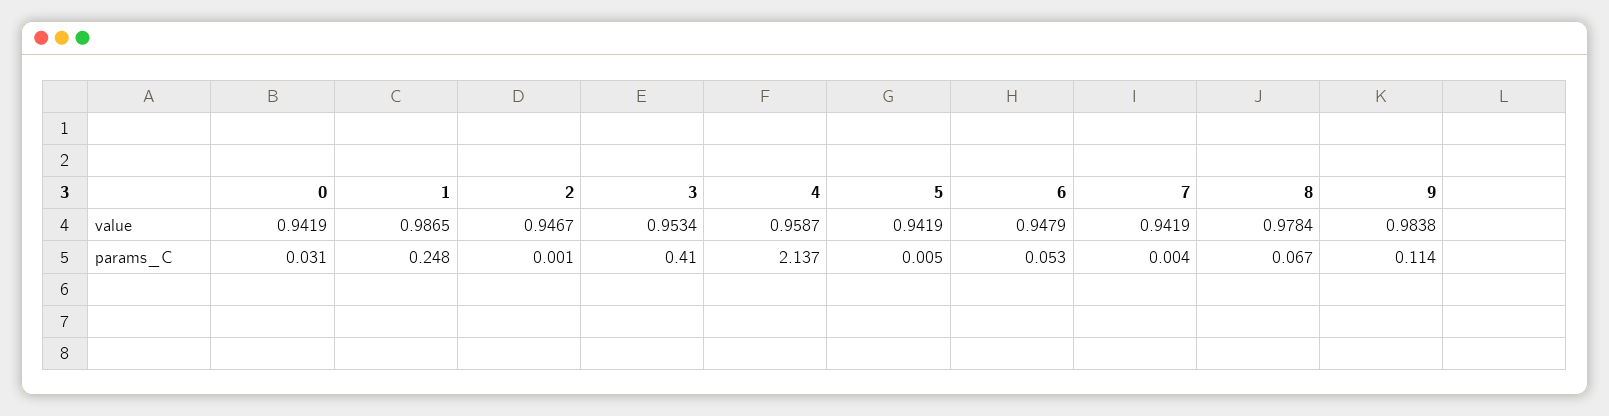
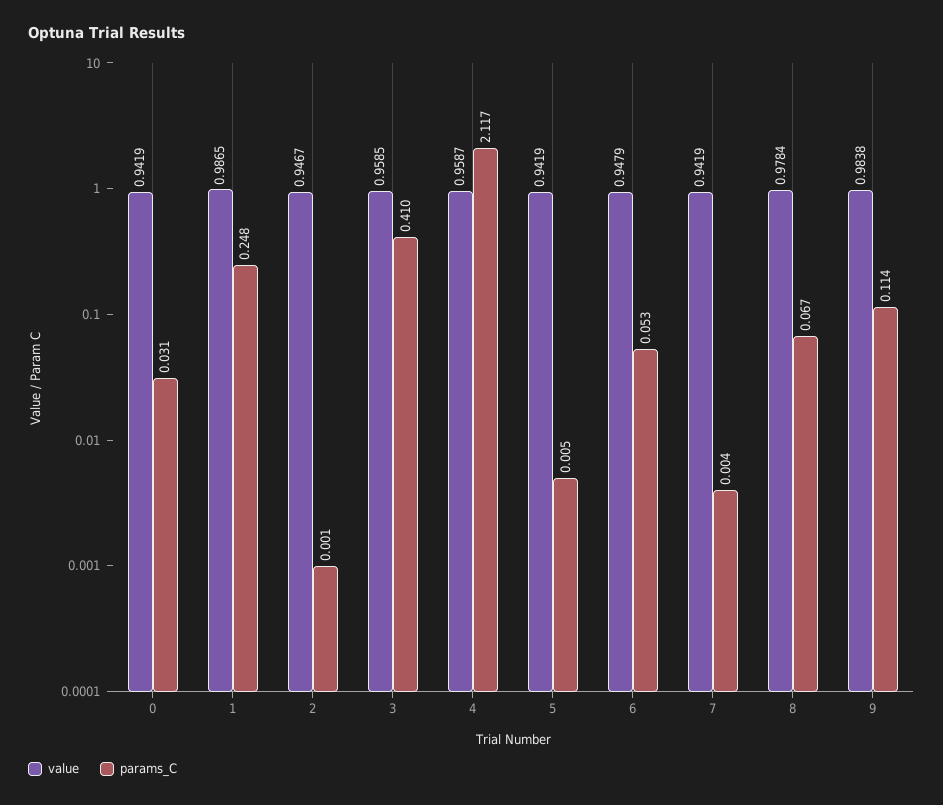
  {
    "value": {
      "0": 0.9419,
      "1": 0.9865,
      "2": 0.9467,
-     "3": 0.9534,
+     "3": 0.9585,
      "4": 0.9587,
      "5": 0.9419,
      "6": 0.9479,
      "7": 0.9419,
      "8": 0.9784,
      "9": 0.9838
    },
    "params_C": {
      "0": 0.031,
      "1": 0.248,
      "2": 0.001,
      "3": 0.41,
-     "4": 2.137,
+     "4": 2.117,
      "5": 0.005,
      "6": 0.053,
      "7": 0.004,
      "8": 0.067,
      "9": 0.114
    }
  }

